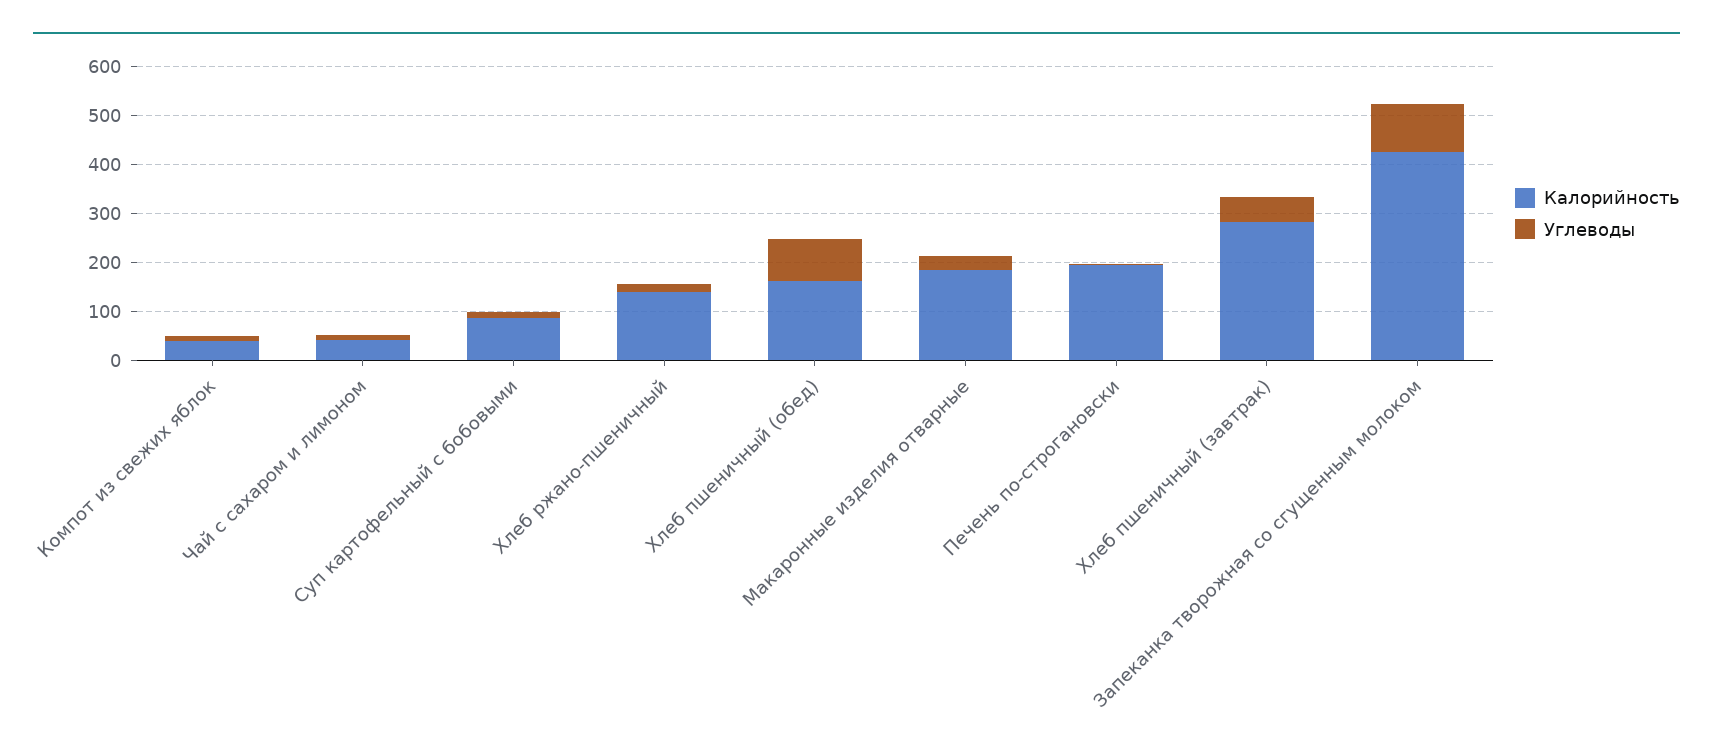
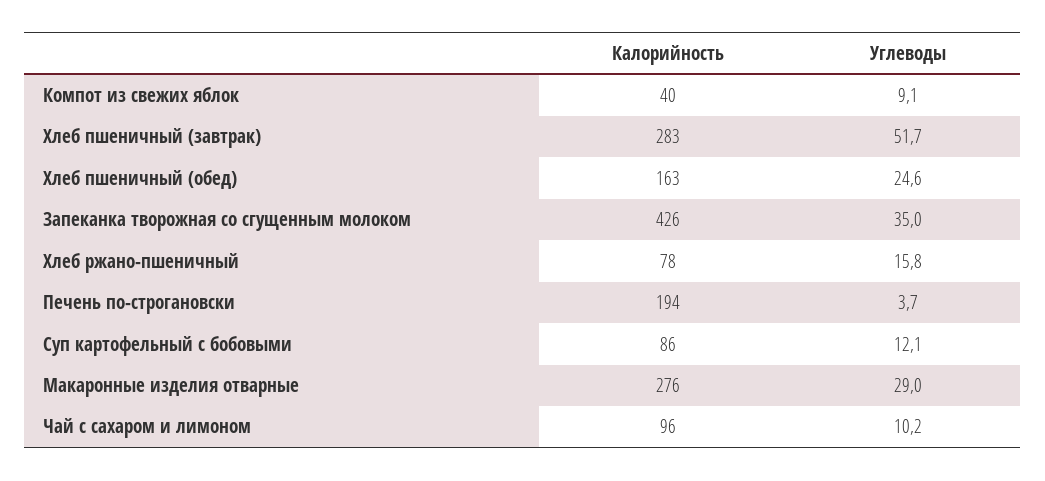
  {
    "Калорийность": {
      "Компот из свежих яблок": 40,
-     "Чай с сахаром и лимоном": 40,
+     "Чай с сахаром и лимоном": 96,
      "Суп картофельный с бобовыми": 86,
-     "Хлеб ржано-пшеничный": 140,
+     "Хлеб ржано-пшеничный": 78,
      "Хлеб пшеничный (обед)": 163,
-     "Макаронные изделия отварные": 180,
+     "Макаронные изделия отварные": 276,
      "Печень по-строгановски": 194,
      "Хлеб пшеничный (завтрак)": 283,
      "Запеканка творожная со сгущенным молоком": 426
    },
    "Углеводы": {
      "Компот из свежих яблок": 9.1,
      "Чай с сахаром и лимоном": 10.2,
      "Суп картофельный с бобовыми": 12.1,
      "Хлеб ржано-пшеничный": 15.8,
-     "Хлеб пшеничный (обед)": 80,
+     "Хлеб пшеничный (обед)": 24.6,
      "Макаронные изделия отварные": 29,
      "Печень по-строгановски": 3.7,
      "Хлеб пшеничный (завтрак)": 51.7,
-     "Запеканка творожная со сгущенным молоком": 100
+     "Запеканка творожная со сгущенным молоком": 35
    }
  }

